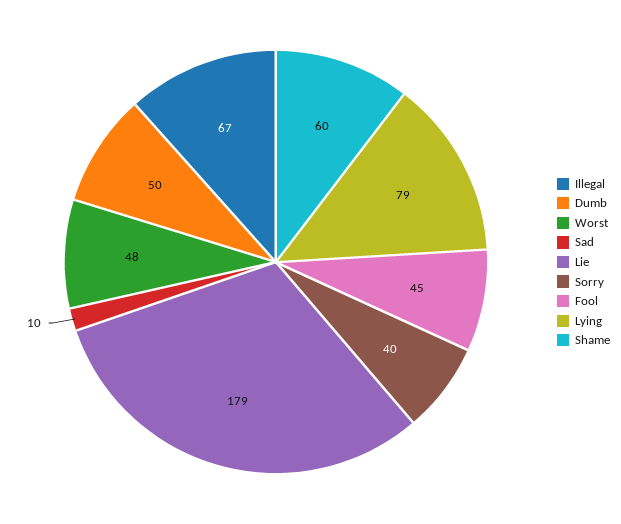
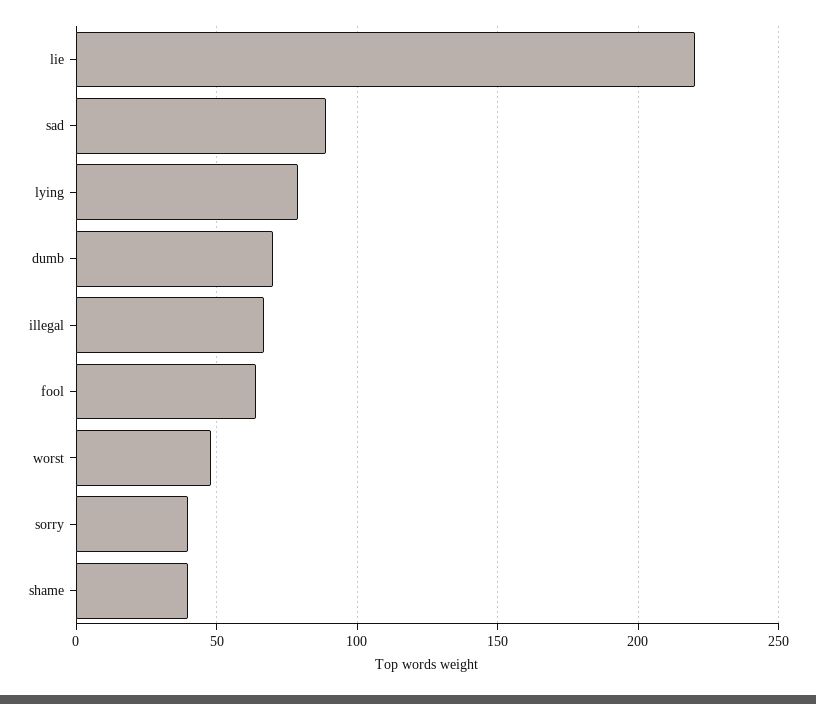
  {
    "Illegal": 67,
-   "Dumb": 50,
+   "Dumb": 70,
    "Worst": 48,
-   "Sad": 10,
+   "Sad": 90,
-   "Lie": 179,
+   "Lie": 220,
    "Sorry": 40,
-   "Fool": 45,
+   "Fool": 65,
    "Lying": 79,
-   "Shame": 60
+   "Shame": 40
  }

